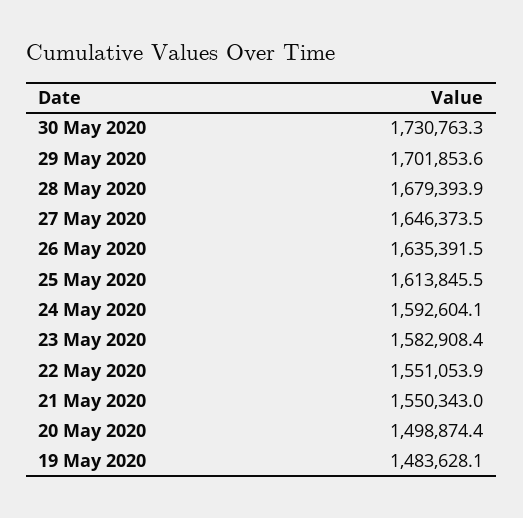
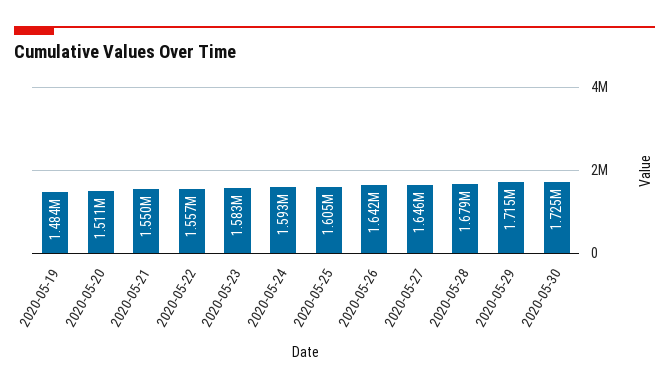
  {
-   "30 May 2020": 1730763.3,
+   "30 May 2020": 1725000,
-   "29 May 2020": 1701853.6,
+   "29 May 2020": 1715000,
    "28 May 2020": 1679393.9,
    "27 May 2020": 1646373.5,
-   "26 May 2020": 1635391.5,
+   "26 May 2020": 1642000,
-   "25 May 2020": 1613845.5,
+   "25 May 2020": 1605000,
    "24 May 2020": 1592604.1,
    "23 May 2020": 1582908.4,
-   "22 May 2020": 1551053.9,
+   "22 May 2020": 1557000,
    "21 May 2020": 1550343,
-   "20 May 2020": 1498874.4,
+   "20 May 2020": 1511000,
    "19 May 2020": 1483628.1
  }

